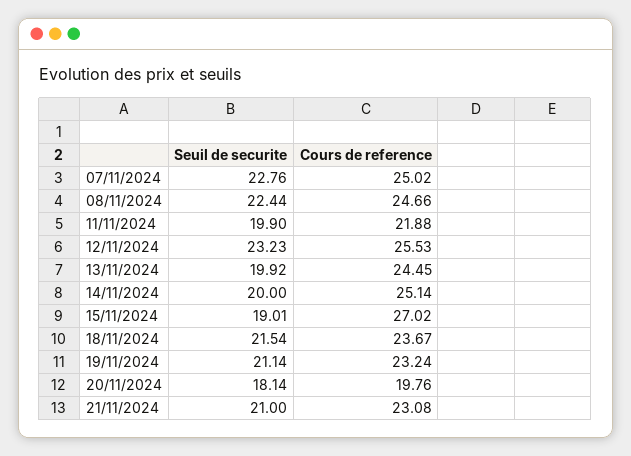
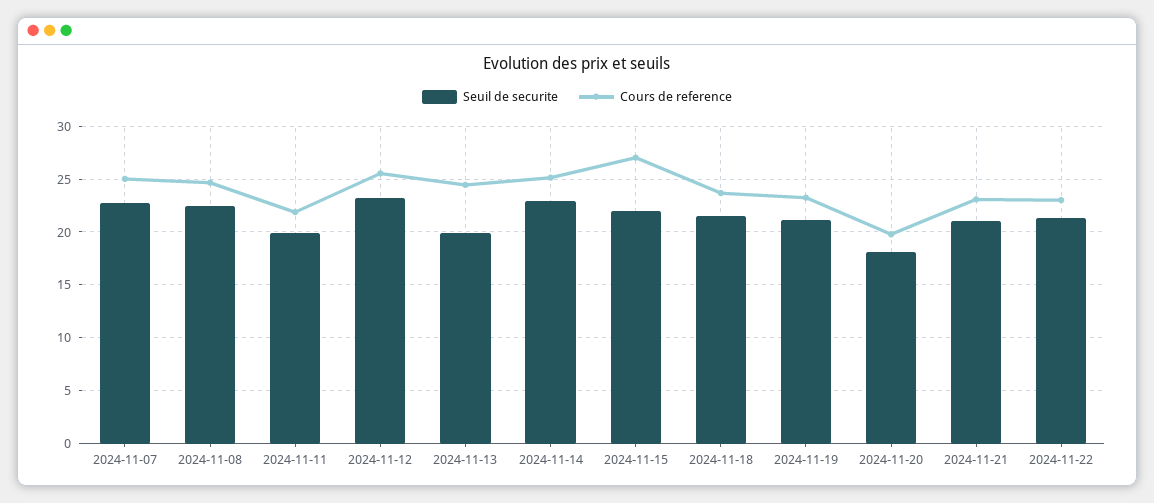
  {
    "Seuil de securite": {
      "07/11/2024": 22.76,
      "08/11/2024": 22.44,
      "11/11/2024": 19.9,
      "12/11/2024": 23.23,
      "13/11/2024": 19.92,
-     "14/11/2024": 20,
+     "14/11/2024": 23,
-     "15/11/2024": 19.01,
+     "15/11/2024": 22,
      "18/11/2024": 21.54,
      "19/11/2024": 21.14,
      "20/11/2024": 18.14,
-     "21/11/2024": 21
+     "21/11/2024": 21,
+     "2024-11-22": 21
    },
    "Cours de reference": {
      "07/11/2024": 25.02,
      "08/11/2024": 24.66,
      "11/11/2024": 21.88,
      "12/11/2024": 25.53,
      "13/11/2024": 24.45,
      "14/11/2024": 25.14,
      "15/11/2024": 27.02,
      "18/11/2024": 23.67,
      "19/11/2024": 23.24,
      "20/11/2024": 19.76,
-     "21/11/2024": 23.08
+     "21/11/2024": 23.08,
+     "2024-11-22": 23
    }
  }

